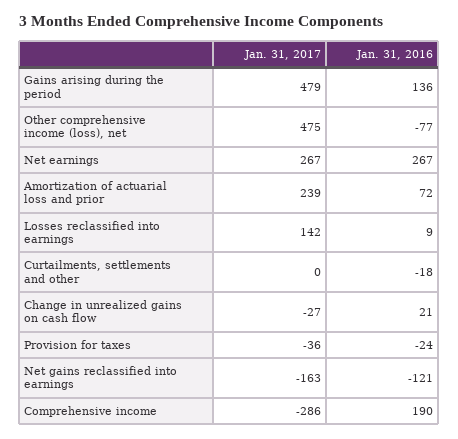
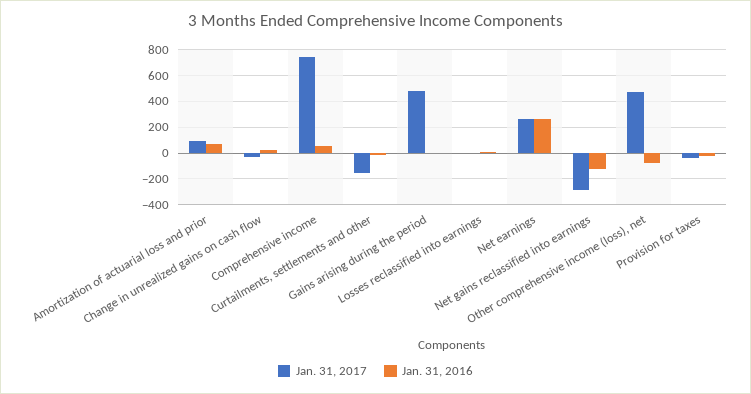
  {
    "Jan. 31, 2017": {
      "Gains arising during the period": 479,
      "Other comprehensive income (loss), net": 475,
      "Net earnings": 267,
-     "Amortization of actuarial loss and prior": 239,
+     "Amortization of actuarial loss and prior": 100,
-     "Losses reclassified into earnings": 142,
+     "Losses reclassified into earnings": 0,
-     "Curtailments, settlements and other": 0,
+     "Curtailments, settlements and other": -150,
      "Change in unrealized gains on cash flow": -27,
      "Provision for taxes": -36,
-     "Net gains reclassified into earnings": -163,
+     "Net gains reclassified into earnings": -300,
-     "Comprehensive income": -286
+     "Comprehensive income": 750
    },
    "Jan. 31, 2016": {
-     "Gains arising during the period": 136,
+     "Gains arising during the period": 0,
      "Other comprehensive income (loss), net": -77,
      "Net earnings": 267,
      "Amortization of actuarial loss and prior": 72,
      "Losses reclassified into earnings": 9,
      "Curtailments, settlements and other": -18,
      "Change in unrealized gains on cash flow": 21,
      "Provision for taxes": -24,
      "Net gains reclassified into earnings": -121,
-     "Comprehensive income": 190
+     "Comprehensive income": 50
    }
  }

